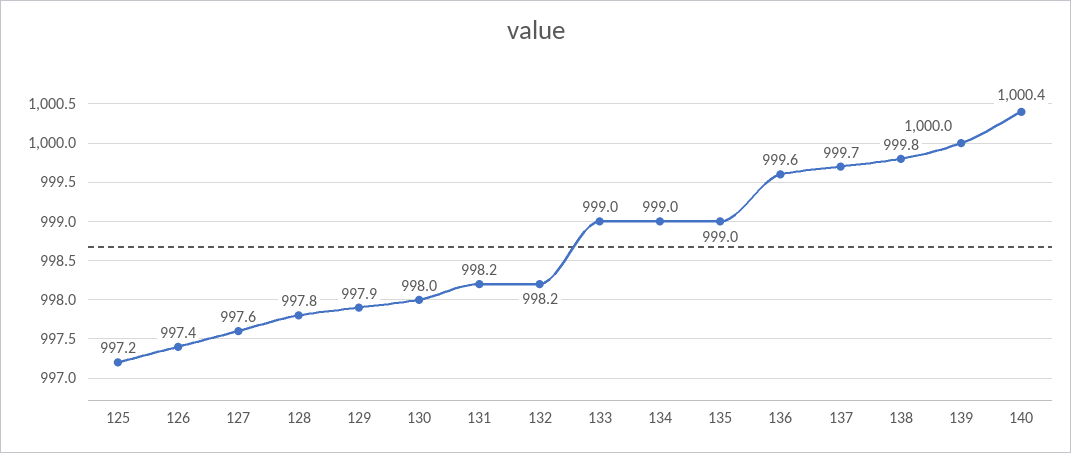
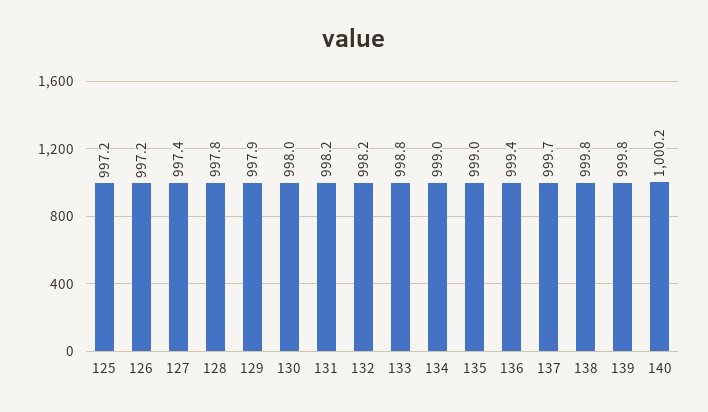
  {
    "125": 997.2,
-   "126": 997.4,
+   "126": 997.2,
-   "127": 997.6,
+   "127": 997.4,
    "128": 997.8,
    "129": 997.9,
    "130": 998,
    "131": 998.2,
    "132": 998.2,
-   "133": 999,
+   "133": 998.8,
    "134": 999,
    "135": 999,
-   "136": 999.6,
+   "136": 999.4,
    "137": 999.7,
    "138": 999.8,
-   "139": 1000,
+   "139": 999.8,
-   "140": 1000.4
+   "140": 1000.2
  }

